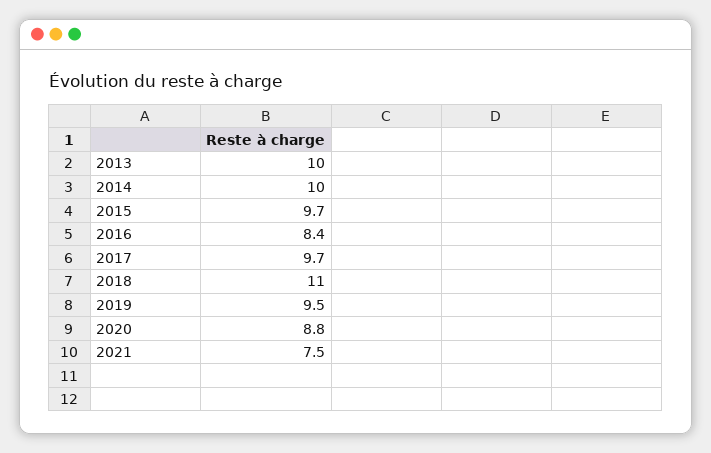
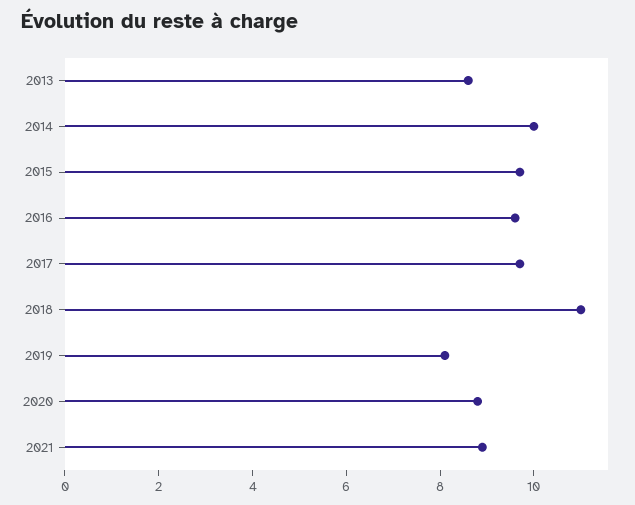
  {
-   "2013": 10,
+   "2013": 8.5,
    "2014": 10,
    "2015": 9.7,
-   "2016": 8.4,
+   "2016": 9.5,
    "2017": 9.7,
    "2018": 11,
-   "2019": 9.5,
+   "2019": 8,
    "2020": 8.8,
-   "2021": 7.5
+   "2021": 9
  }

